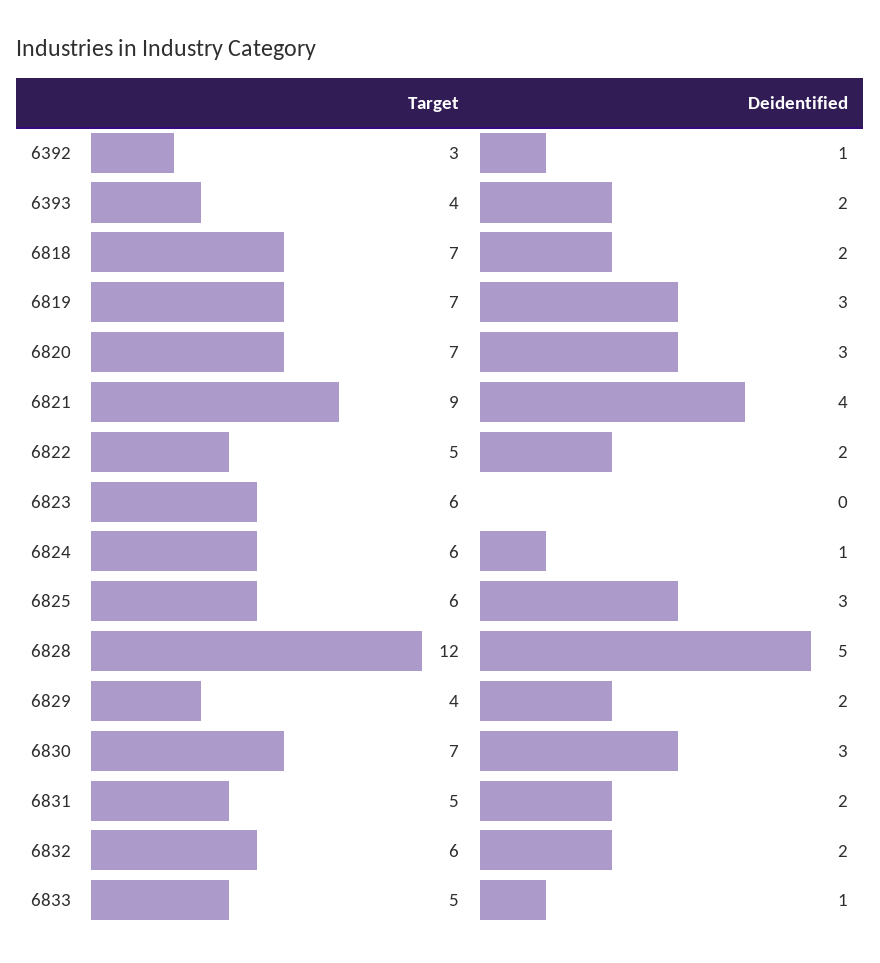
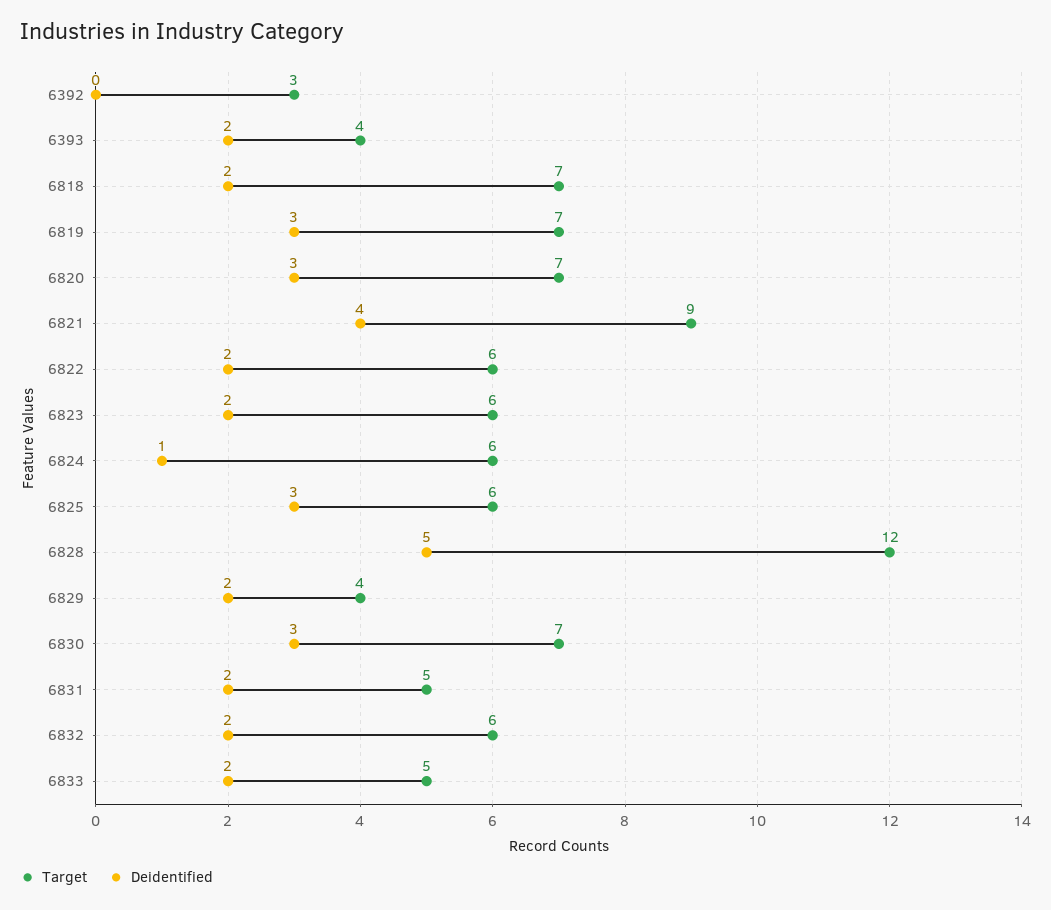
  {
    "Target": {
      "6392": 3,
      "6393": 4,
      "6818": 7,
      "6819": 7,
      "6820": 7,
      "6821": 9,
-     "6822": 5,
+     "6822": 6,
      "6823": 6,
      "6824": 6,
      "6825": 6,
      "6828": 12,
      "6829": 4,
      "6830": 7,
      "6831": 5,
      "6832": 6,
      "6833": 5
    },
    "Deidentified": {
-     "6392": 1,
+     "6392": 0,
      "6393": 2,
      "6818": 2,
      "6819": 3,
      "6820": 3,
      "6821": 4,
      "6822": 2,
-     "6823": 0,
+     "6823": 2,
      "6824": 1,
      "6825": 3,
      "6828": 5,
      "6829": 2,
      "6830": 3,
      "6831": 2,
      "6832": 2,
-     "6833": 1
+     "6833": 2
    }
  }

